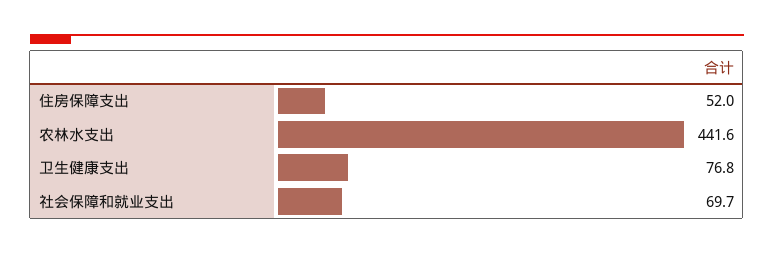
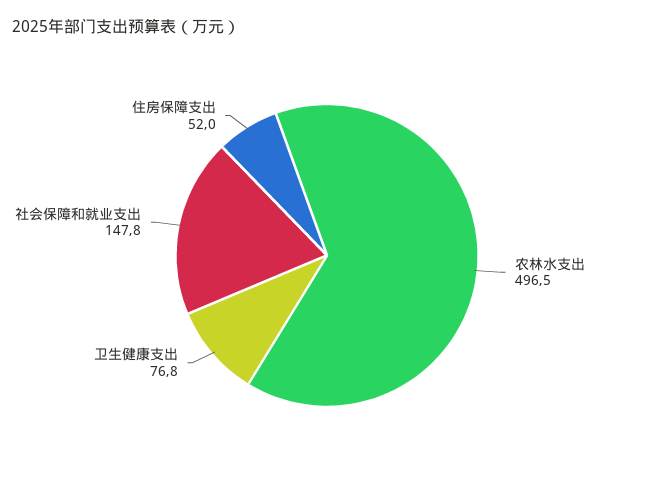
  {
    "住房保障支出": 52,
-   "农林水支出": 441.6,
+   "农林水支出": 496.5,
    "卫生健康支出": 76.8,
-   "社会保障和就业支出": 69.7
+   "社会保障和就业支出": 147.8
  }

